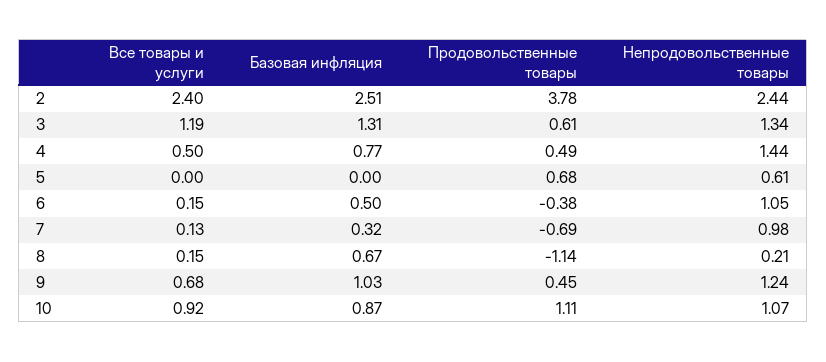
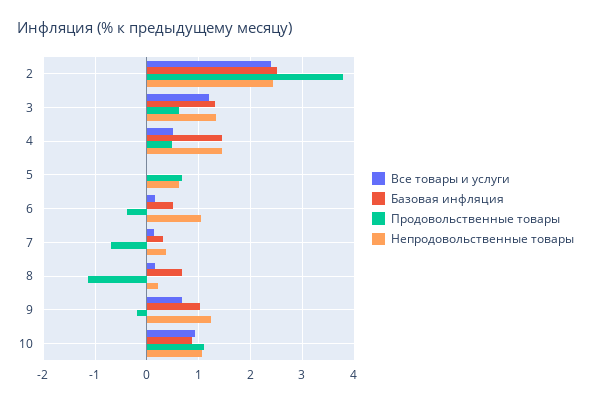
  {
    "Все товары и услуги": {
      "2": 2.4,
      "3": 1.19,
      "4": 0.5,
      "5": 0,
      "6": 0.15,
      "7": 0.13,
      "8": 0.15,
      "9": 0.68,
      "10": 0.92
    },
    "Базовая инфляция": {
      "2": 2.51,
      "3": 1.31,
-     "4": 0.77,
+     "4": 1.4,
      "5": 0,
      "6": 0.5,
      "7": 0.32,
      "8": 0.67,
      "9": 1.03,
      "10": 0.87
    },
    "Продовольственные товары": {
      "2": 3.78,
      "3": 0.61,
      "4": 0.49,
      "5": 0.68,
      "6": -0.38,
      "7": -0.69,
      "8": -1.14,
-     "9": 0.45,
+     "9": -0.2,
      "10": 1.11
    },
    "Непродовольственные товары": {
      "2": 2.44,
      "3": 1.34,
      "4": 1.44,
      "5": 0.61,
      "6": 1.05,
-     "7": 0.98,
+     "7": 0.4,
      "8": 0.21,
      "9": 1.24,
      "10": 1.07
    }
  }

